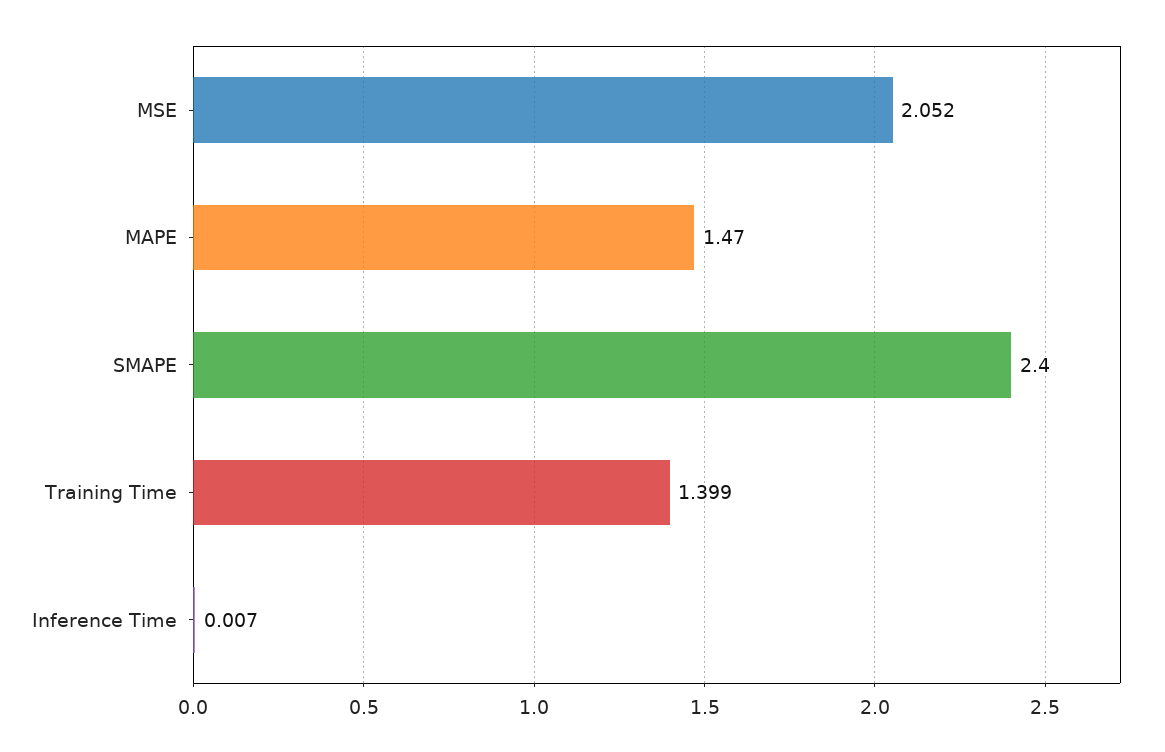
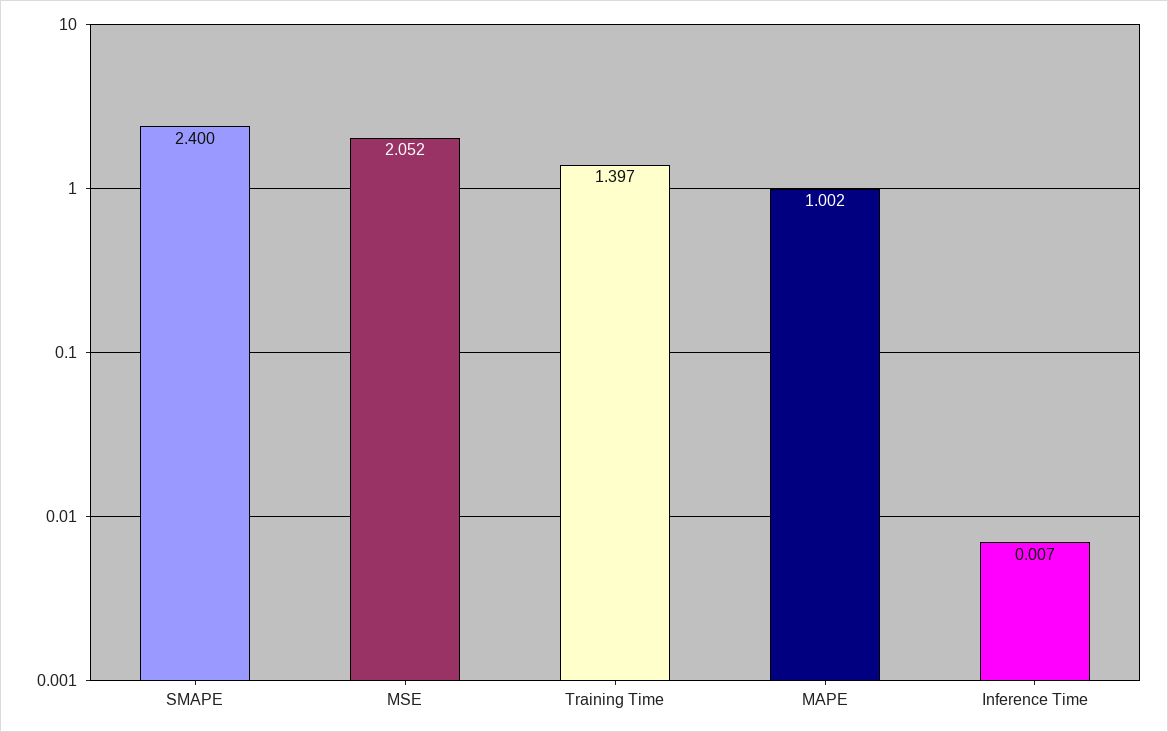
  {
    "MSE": 2.052,
-   "MAPE": 1.47,
+   "MAPE": 1.002,
    "SMAPE": 2.4,
-   "Training Time": 1.399,
+   "Training Time": 1.397,
    "Inference Time": 0.007
  }

